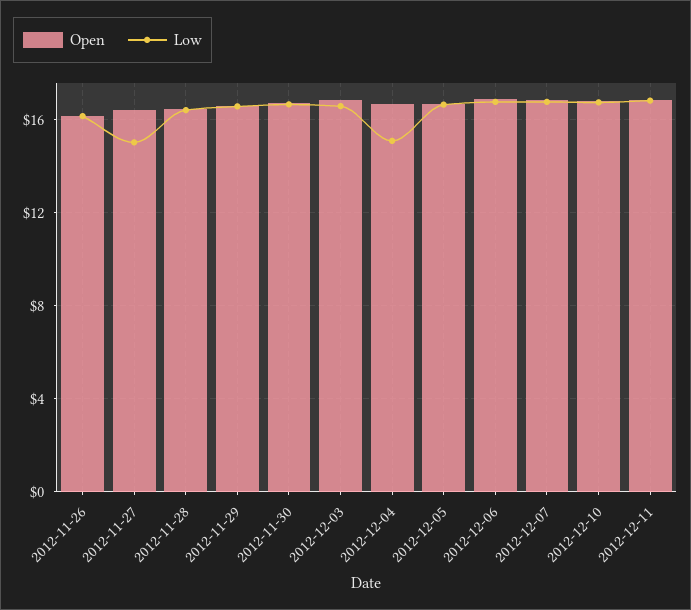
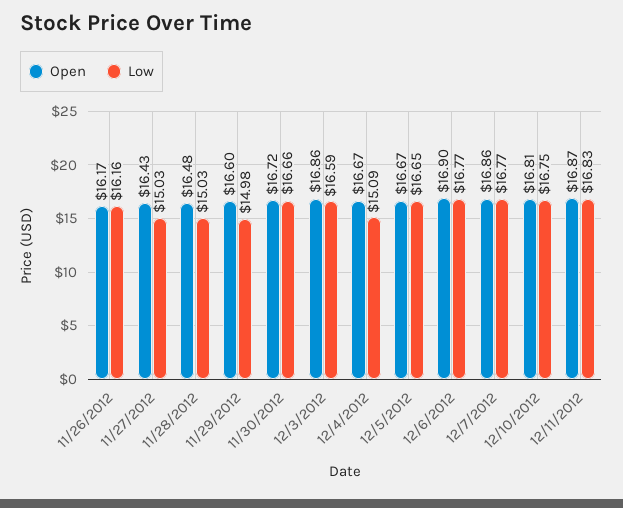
  {
    "Open": {
      "2012-11-26": 16.17,
      "2012-11-27": 16.43,
      "2012-11-28": 16.48,
      "2012-11-29": 16.6,
      "2012-11-30": 16.72,
      "2012-12-03": 16.86,
      "2012-12-04": 16.67,
      "2012-12-05": 16.67,
      "2012-12-06": 16.9,
      "2012-12-07": 16.86,
      "2012-12-10": 16.81,
      "2012-12-11": 16.87
    },
    "Low": {
      "2012-11-26": 16.16,
      "2012-11-27": 15.03,
-     "2012-11-28": 16.5,
+     "2012-11-28": 15.03,
-     "2012-11-29": 16.5,
+     "2012-11-29": 14.98,
      "2012-11-30": 16.66,
      "2012-12-03": 16.59,
      "2012-12-04": 15.09,
      "2012-12-05": 16.65,
      "2012-12-06": 16.77,
      "2012-12-07": 16.77,
      "2012-12-10": 16.75,
      "2012-12-11": 16.83
    }
  }

